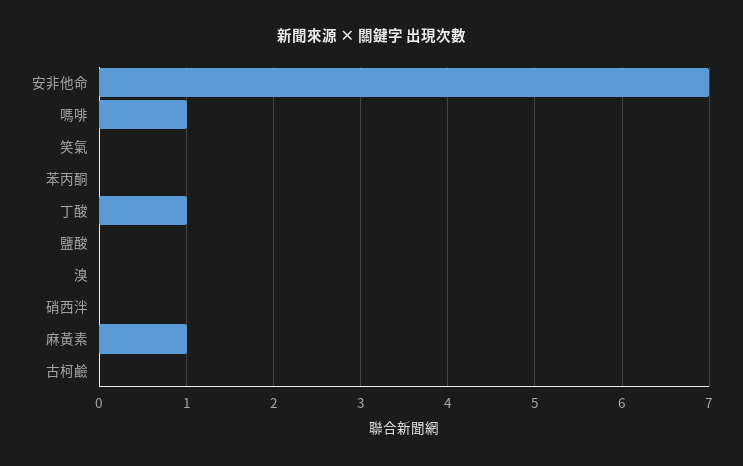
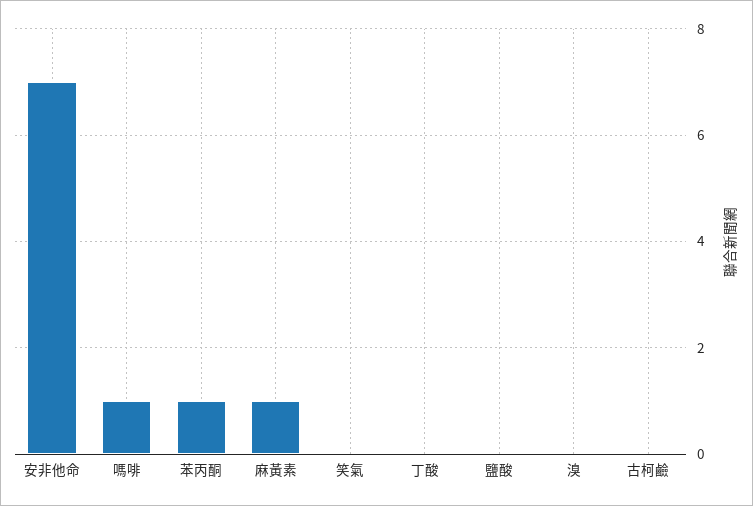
  {
    "安非他命": 7,
    "嗎啡": 1,
    "笑氣": 0,
-   "苯丙酮": 0,
+   "苯丙酮": 1,
-   "丁酸": 1,
+   "丁酸": 0,
    "鹽酸": 0,
    "溴": 0,
-   "硝西泮": 0,
    "麻黃素": 1,
    "古柯鹼": 0
  }

